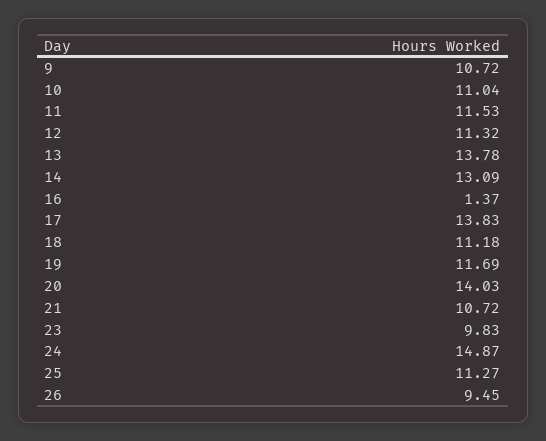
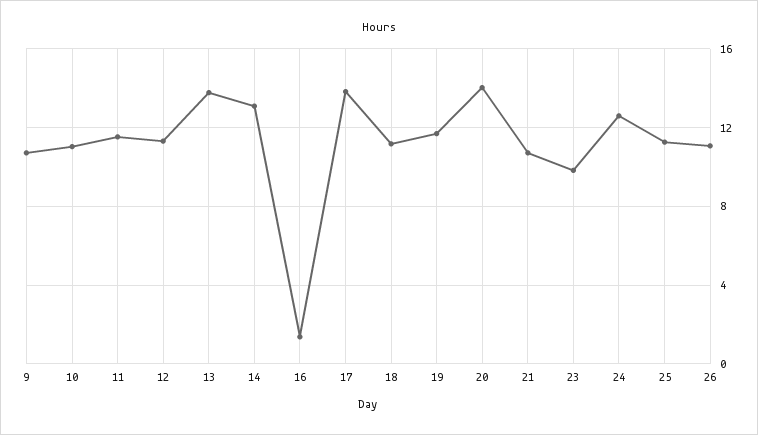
  {
    "9": 10.72,
    "10": 11.04,
    "11": 11.53,
    "12": 11.32,
    "13": 13.78,
    "14": 13.09,
    "16": 1.37,
    "17": 13.83,
    "18": 11.18,
    "19": 11.69,
    "20": 14.03,
    "21": 10.72,
    "23": 9.83,
-   "24": 14.87,
+   "24": 12.5,
    "25": 11.27,
-   "26": 9.45
+   "26": 11
  }

